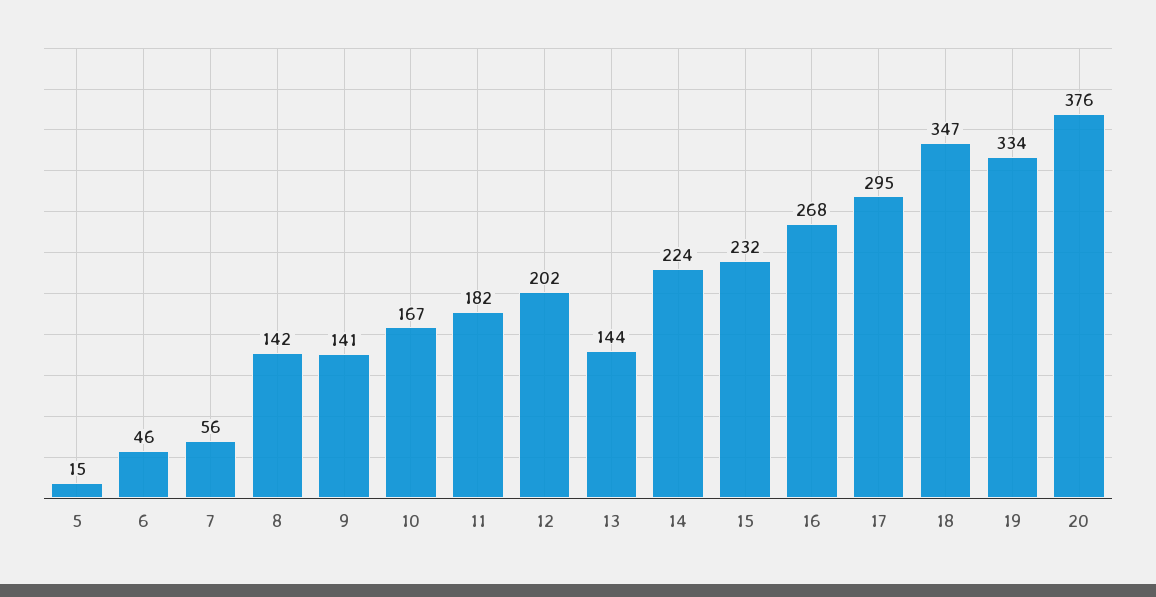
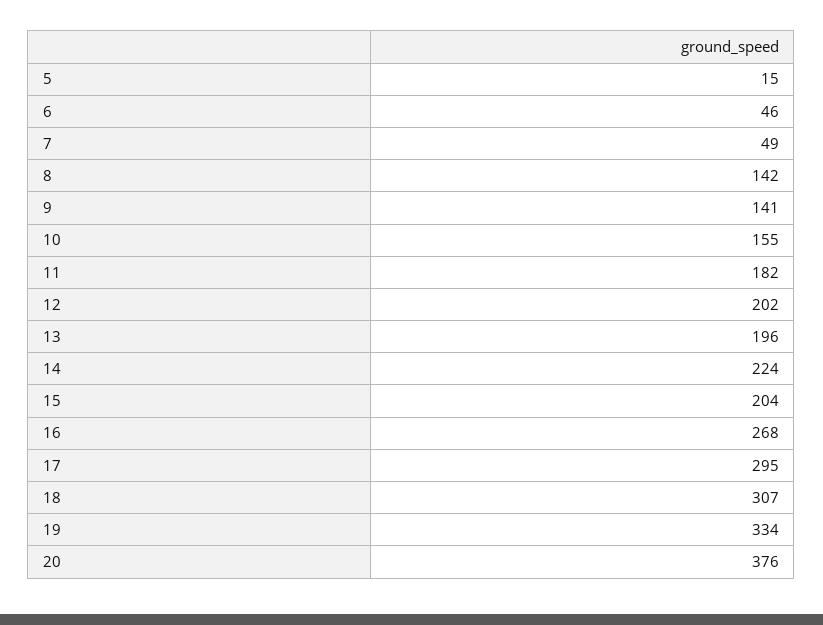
  {
    "5": 15,
    "6": 46,
-   "7": 56,
+   "7": 49,
    "8": 142,
    "9": 141,
-   "10": 167,
+   "10": 155,
    "11": 182,
    "12": 202,
-   "13": 144,
+   "13": 196,
    "14": 224,
-   "15": 232,
+   "15": 204,
    "16": 268,
    "17": 295,
-   "18": 347,
+   "18": 307,
    "19": 334,
    "20": 376
  }

